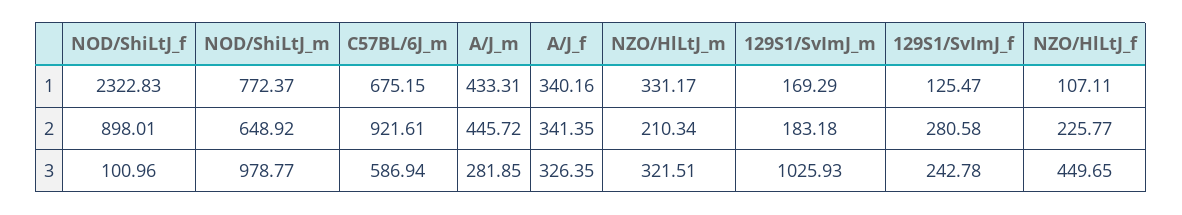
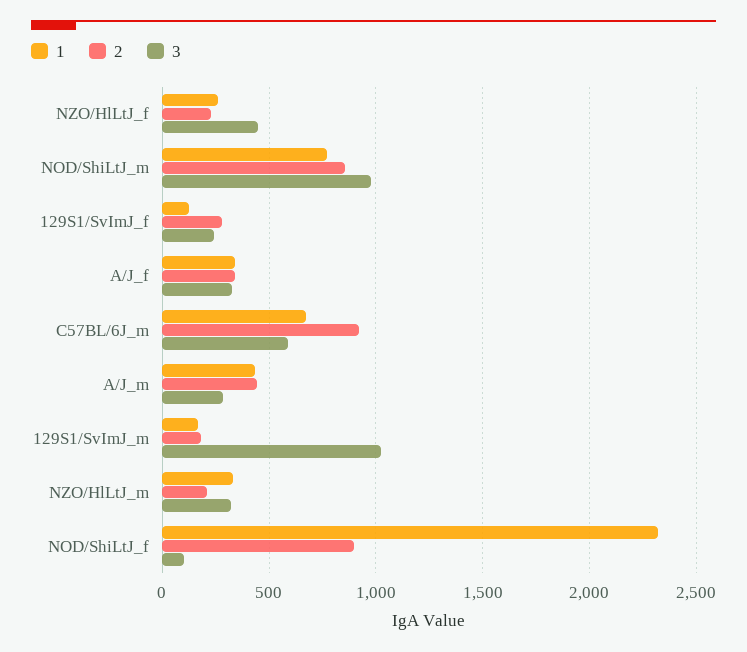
  {
    "1": {
      "NOD/ShiLtJ_f": 2322.83,
      "NOD/ShiLtJ_m": 772.37,
      "C57BL/6J_m": 675.15,
      "A/J_m": 433.31,
      "A/J_f": 340.16,
      "NZO/HlLtJ_m": 331.17,
      "129S1/SvImJ_m": 169.29,
      "129S1/SvImJ_f": 125.47,
-     "NZO/HlLtJ_f": 107.11
+     "NZO/HlLtJ_f": 250
    },
    "2": {
      "NOD/ShiLtJ_f": 898.01,
-     "NOD/ShiLtJ_m": 648.92,
+     "NOD/ShiLtJ_m": 850,
      "C57BL/6J_m": 921.61,
      "A/J_m": 445.72,
      "A/J_f": 341.35,
      "NZO/HlLtJ_m": 210.34,
      "129S1/SvImJ_m": 183.18,
      "129S1/SvImJ_f": 280.58,
      "NZO/HlLtJ_f": 225.77
    },
    "3": {
      "NOD/ShiLtJ_f": 100.96,
      "NOD/ShiLtJ_m": 978.77,
      "C57BL/6J_m": 586.94,
      "A/J_m": 281.85,
      "A/J_f": 326.35,
      "NZO/HlLtJ_m": 321.51,
      "129S1/SvImJ_m": 1025.93,
      "129S1/SvImJ_f": 242.78,
      "NZO/HlLtJ_f": 449.65
    }
  }

